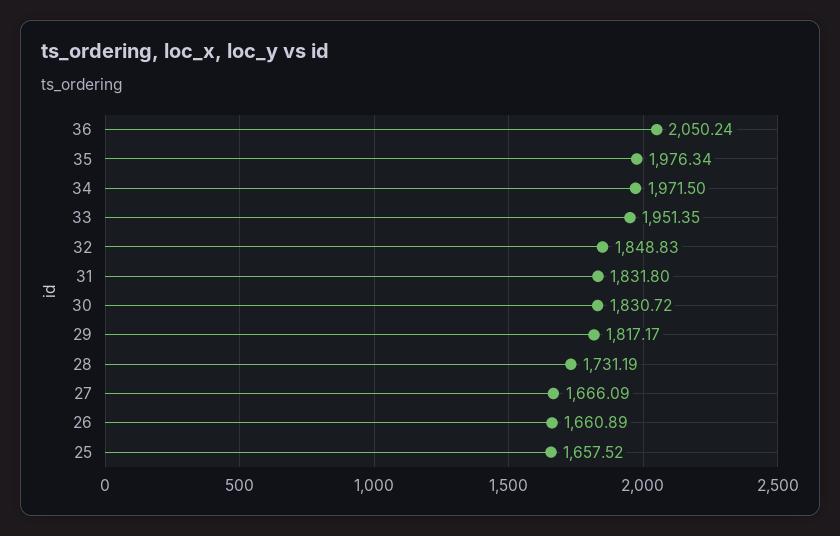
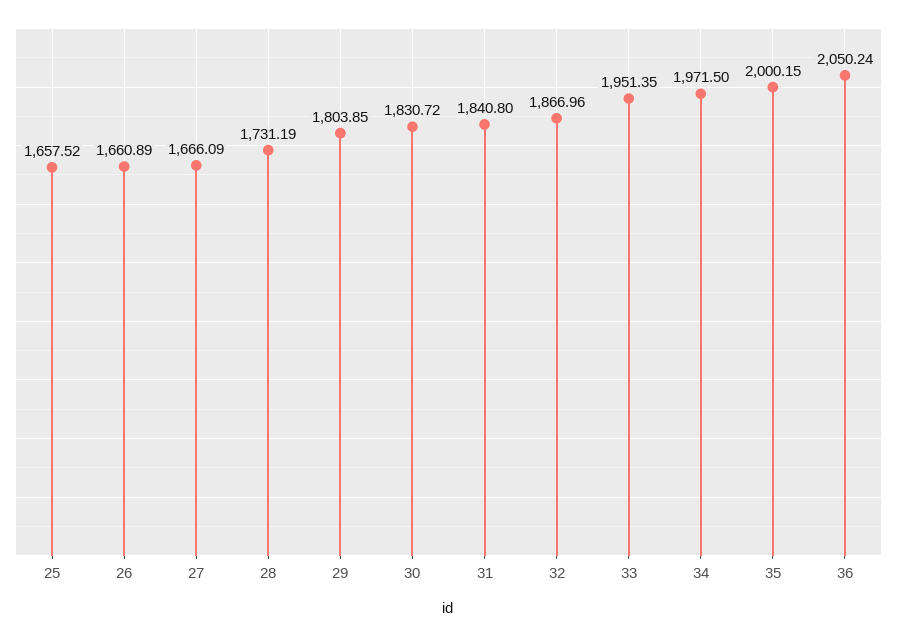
  {
    "36": 2050.24,
-   "35": 1976.34,
+   "35": 2000.15,
    "34": 1971.5,
    "33": 1951.35,
-   "32": 1848.83,
+   "32": 1866.96,
-   "31": 1831.8,
+   "31": 1840.8,
    "30": 1830.72,
-   "29": 1817.17,
+   "29": 1803.85,
    "28": 1731.19,
    "27": 1666.09,
    "26": 1660.89,
    "25": 1657.52
  }

